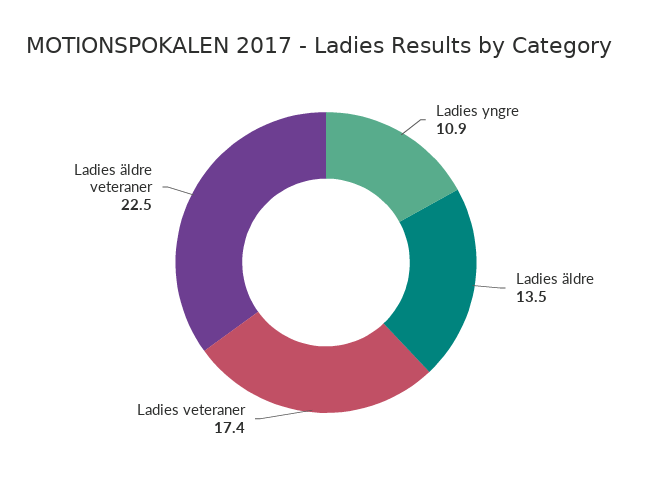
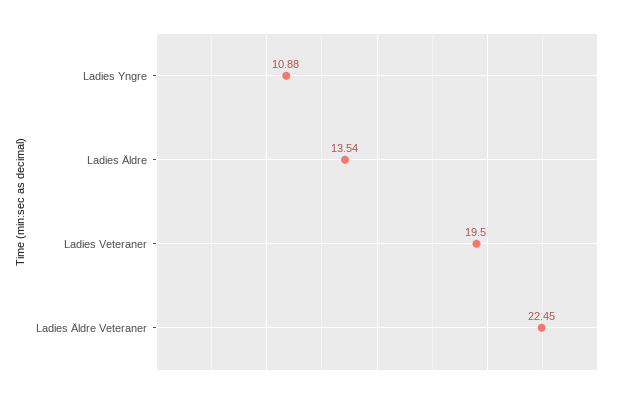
  {
    "Ladies yngre": 10.88,
    "Ladies äldre": 13.54,
-   "Ladies veteraner": 17.4,
+   "Ladies veteraner": 19.5,
    "Ladies äldre veteraner": 22.45
  }

